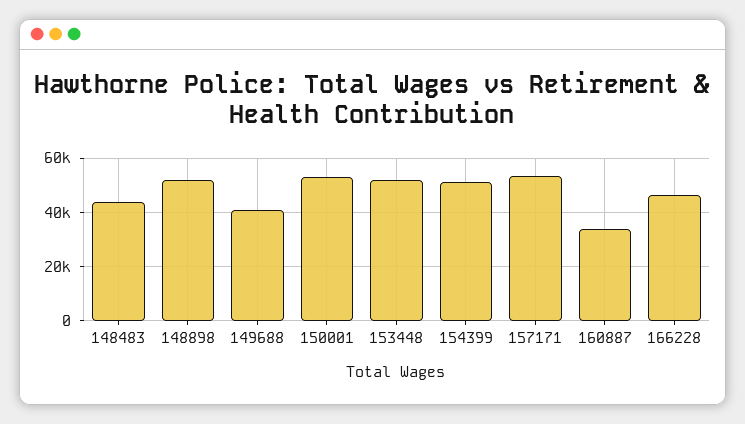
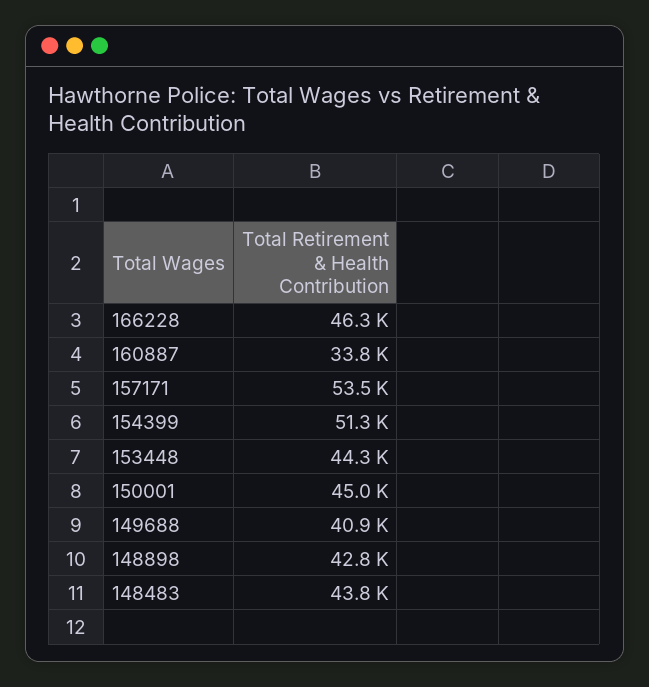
  {
    "148483": 43800,
-   "148898": 52500,
+   "148898": 42800,
    "149688": 40900,
-   "150001": 52500,
+   "150001": 45000,
-   "153448": 52500,
+   "153448": 44300,
    "154399": 51300,
    "157171": 53500,
    "160887": 33800,
    "166228": 46300
  }

